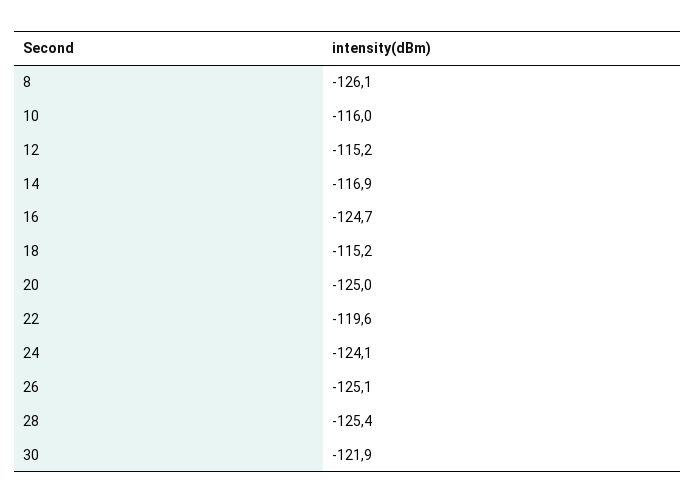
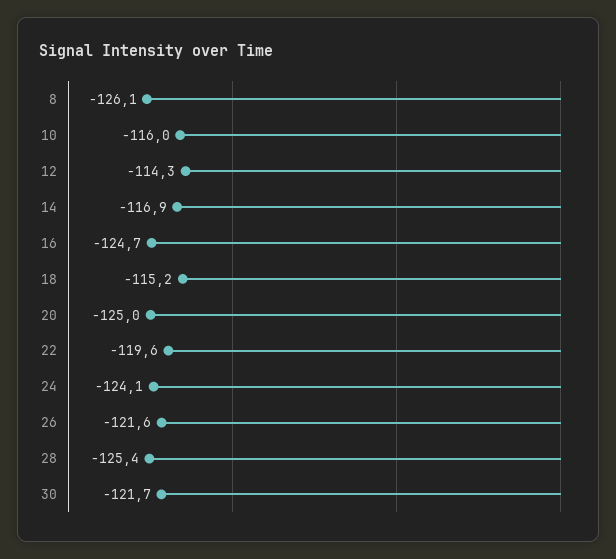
  {
    "8": -126.1,
    "10": -116,
-   "12": -115.2,
+   "12": -114.3,
    "14": -116.9,
    "16": -124.7,
    "18": -115.2,
    "20": -125,
    "22": -119.6,
    "24": -124.1,
-   "26": -125.1,
+   "26": -121.6,
    "28": -125.4,
-   "30": -121.9
+   "30": -121.7
  }

